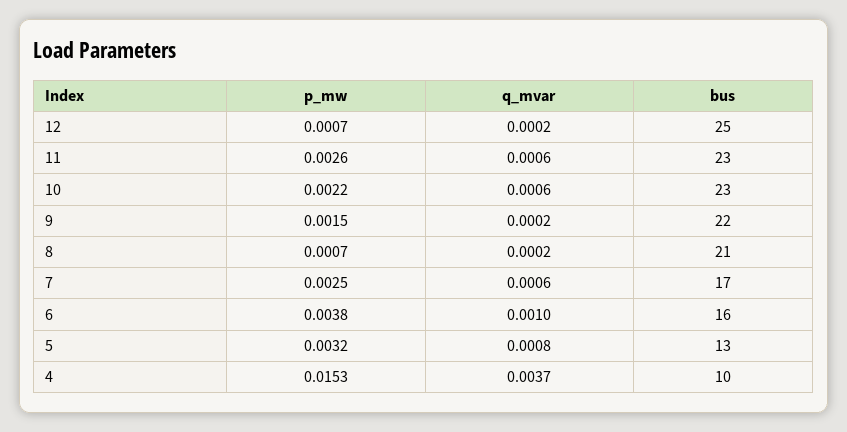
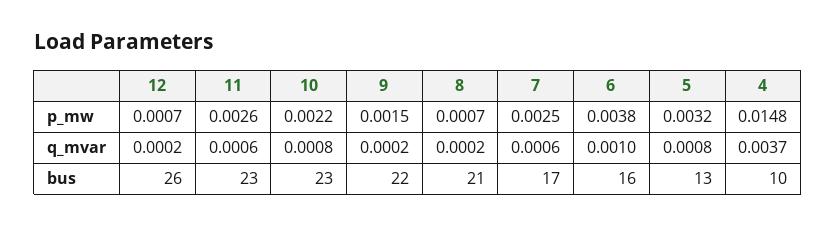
  {
    "p_mw": {
      "12": 0.0007,
      "11": 0.0026,
      "10": 0.0022,
      "9": 0.0015,
      "8": 0.0007,
      "7": 0.0025,
      "6": 0.0038,
      "5": 0.0032,
-     "4": 0.0153
+     "4": 0.0148
    },
    "q_mvar": {
      "12": 0.0002,
      "11": 0.0006,
-     "10": 0.0006,
+     "10": 0.0008,
      "9": 0.0002,
      "8": 0.0002,
      "7": 0.0006,
      "6": 0.001,
      "5": 0.0008,
      "4": 0.0037
    },
    "bus": {
-     "12": 25,
+     "12": 26,
      "11": 23,
      "10": 23,
      "9": 22,
      "8": 21,
      "7": 17,
      "6": 16,
      "5": 13,
      "4": 10
    }
  }

